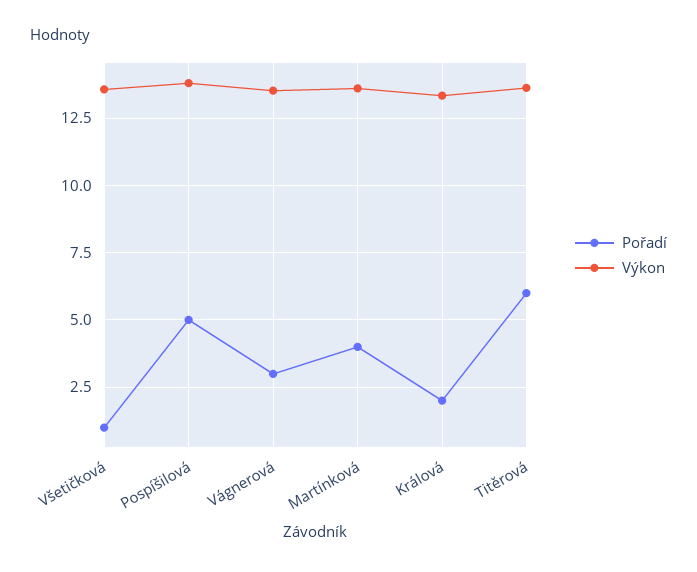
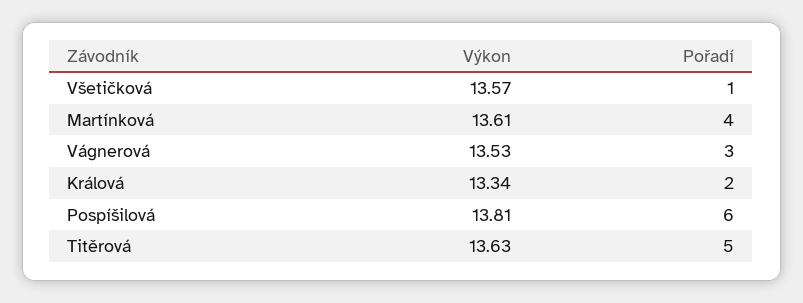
  {
    "Pořadí": {
      "Všetičková": 1,
-     "Pospíšilová": 5,
+     "Pospíšilová": 6,
      "Vágnerová": 3,
      "Martínková": 4,
      "Králová": 2,
-     "Titěrová": 6
+     "Titěrová": 5
    },
    "Výkon": {
      "Všetičková": 13.57,
      "Pospíšilová": 13.81,
      "Vágnerová": 13.53,
      "Martínková": 13.61,
      "Králová": 13.34,
      "Titěrová": 13.63
    }
  }

